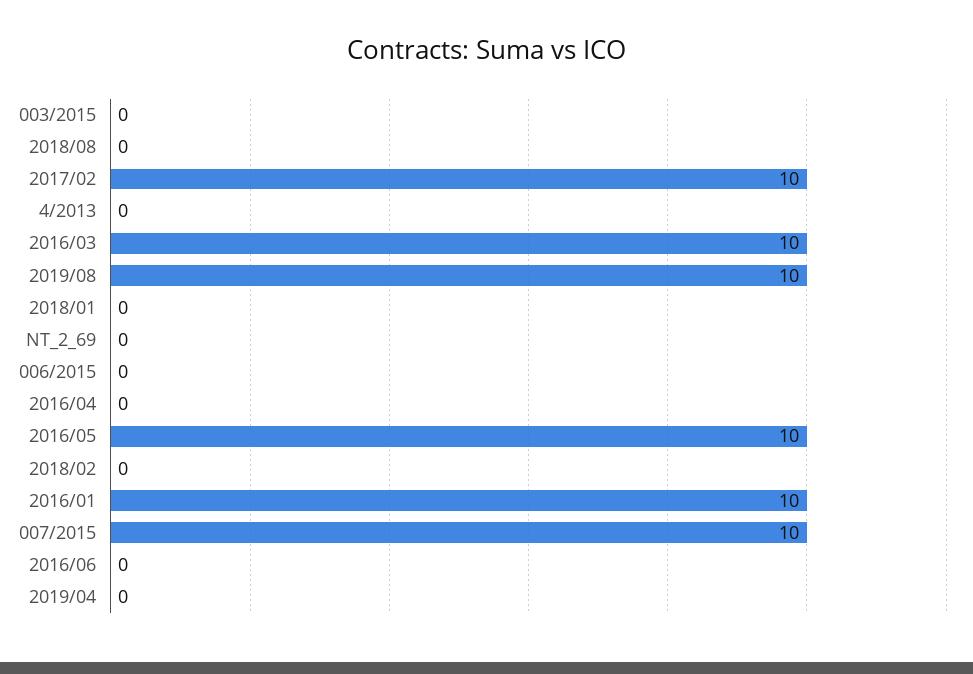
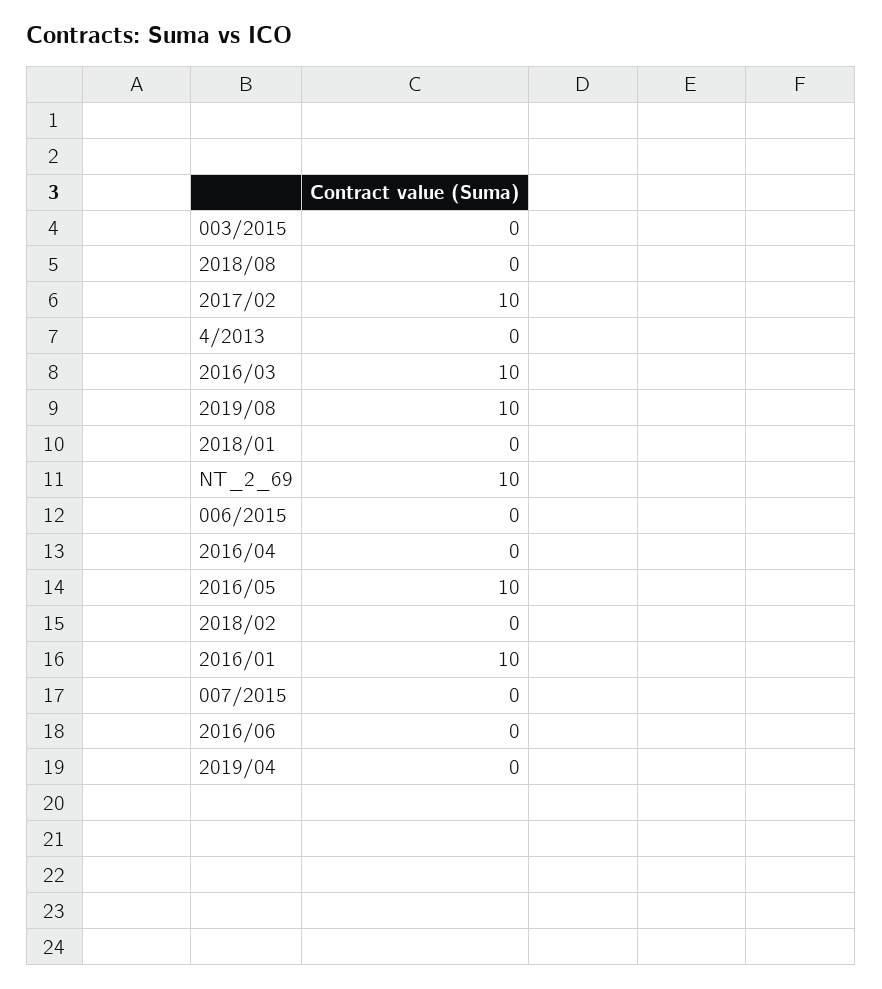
  {
    "003/2015": 0,
    "2018/08": 0,
    "2017/02": 10,
    "4/2013": 0,
    "2016/03": 10,
    "2019/08": 10,
    "2018/01": 0,
-   "NT_2_69": 0,
+   "NT_2_69": 10,
    "006/2015": 0,
    "2016/04": 0,
    "2016/05": 10,
    "2018/02": 0,
    "2016/01": 10,
-   "007/2015": 10,
+   "007/2015": 0,
    "2016/06": 0,
    "2019/04": 0
  }

